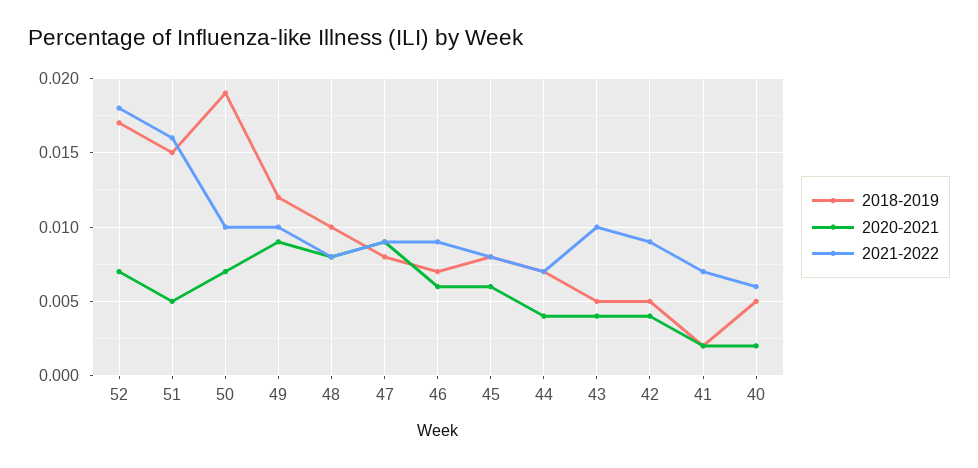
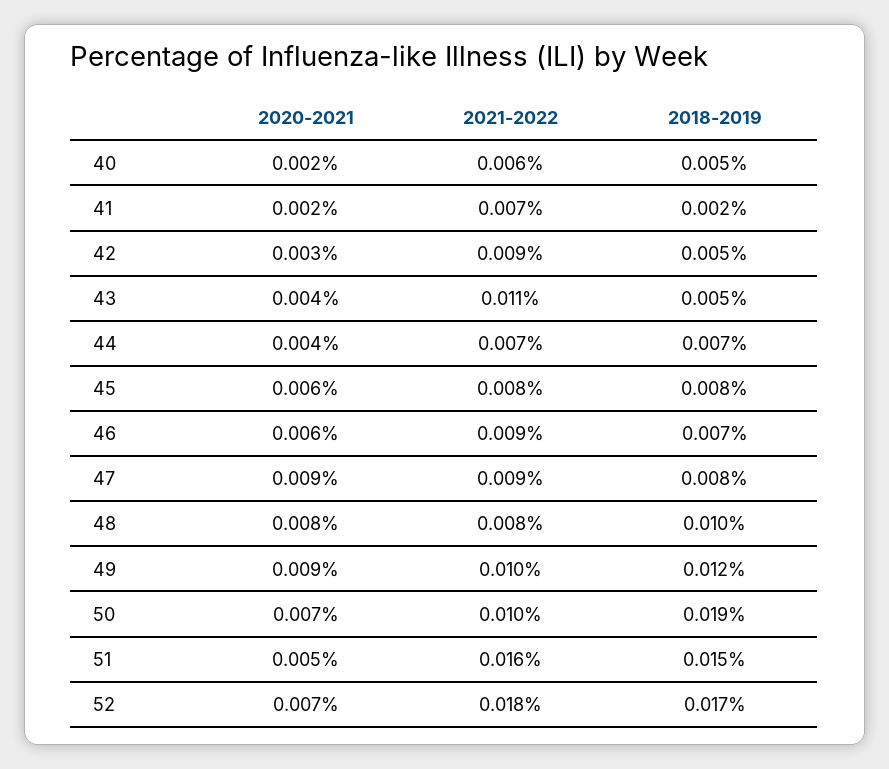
  {
    "2018-2019": {
      "52": 0.017,
      "51": 0.015,
      "50": 0.019,
      "49": 0.012,
      "48": 0.01,
      "47": 0.008,
      "46": 0.007,
      "45": 0.008,
      "44": 0.007,
      "43": 0.005,
      "42": 0.005,
      "41": 0.002,
      "40": 0.005
    },
    "2020-2021": {
      "52": 0.007,
      "51": 0.005,
      "50": 0.007,
      "49": 0.009,
      "48": 0.008,
      "47": 0.009,
      "46": 0.006,
      "45": 0.006,
      "44": 0.004,
      "43": 0.004,
-     "42": 0.004,
+     "42": 0.003,
      "41": 0.002,
      "40": 0.002
    },
    "2021-2022": {
      "52": 0.018,
      "51": 0.016,
      "50": 0.01,
      "49": 0.01,
      "48": 0.008,
      "47": 0.009,
      "46": 0.009,
      "45": 0.008,
      "44": 0.007,
-     "43": 0.01,
+     "43": 0.011,
      "42": 0.009,
      "41": 0.007,
      "40": 0.006
    }
  }

